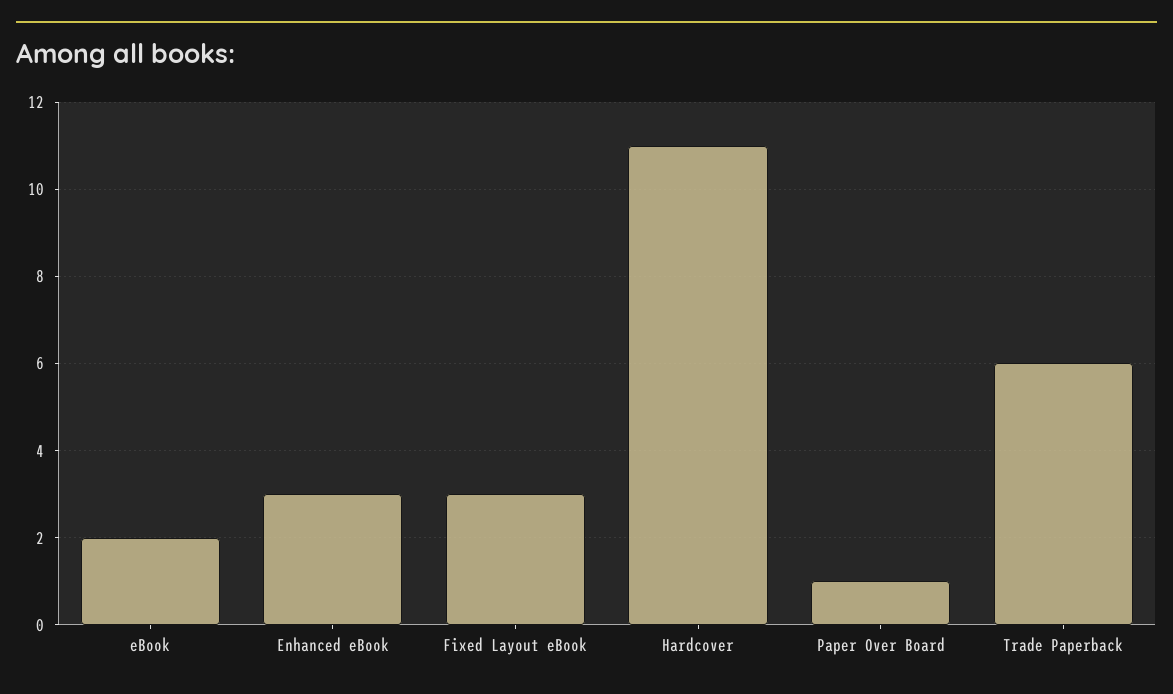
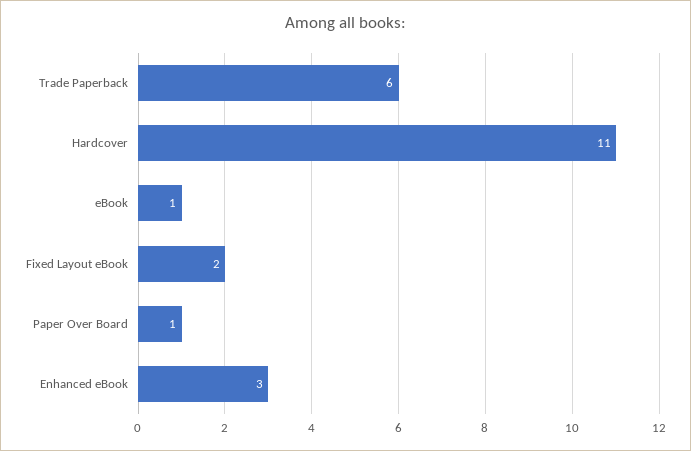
  {
-   "eBook": 2,
+   "eBook": 1,
    "Enhanced eBook": 3,
-   "Fixed Layout eBook": 3,
+   "Fixed Layout eBook": 2,
    "Hardcover": 11,
    "Paper Over Board": 1,
    "Trade Paperback": 6
  }

